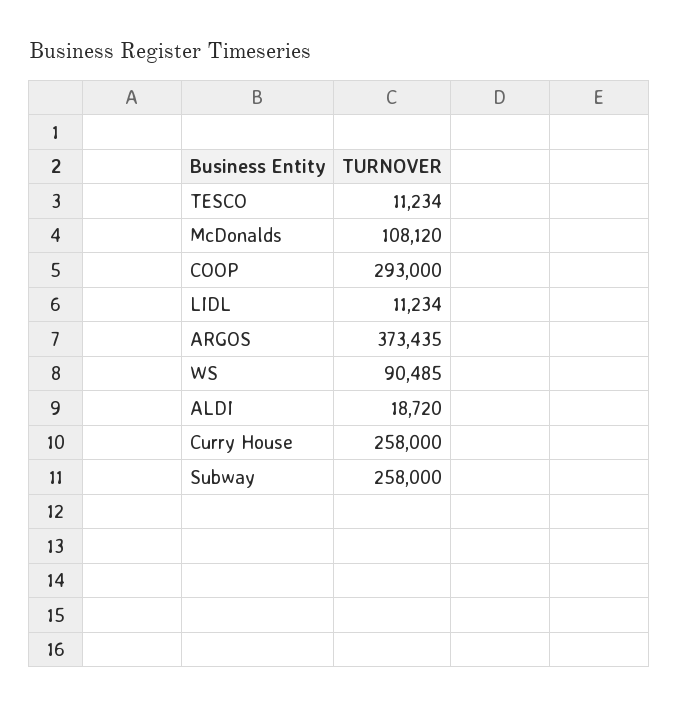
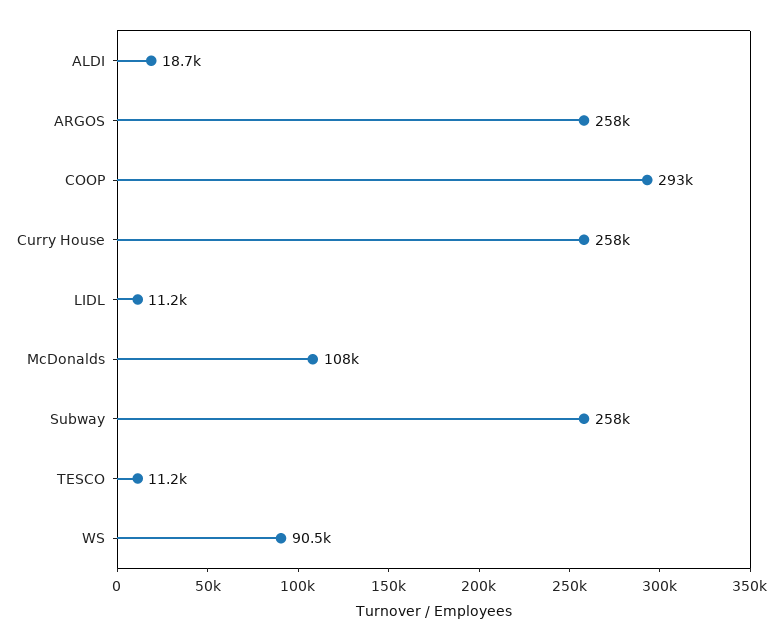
  {
    "TESCO": 11234,
    "McDonalds": 108120,
    "COOP": 293000,
    "LIDL": 11234,
-   "ARGOS": 373435,
+   "ARGOS": 258000,
    "WS": 90485,
    "ALDI": 18720,
    "Curry House": 258000,
    "Subway": 258000
  }

